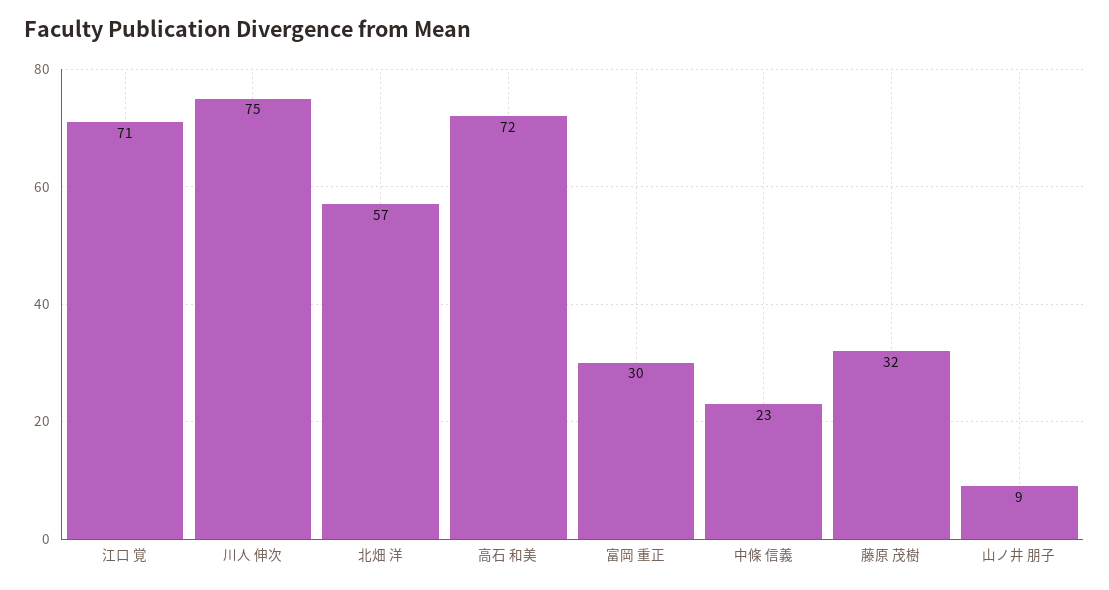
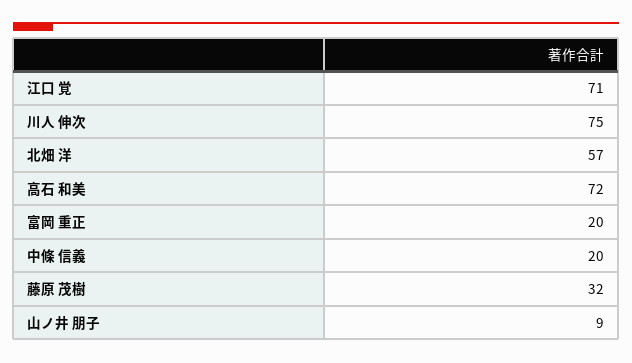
  {
    "江口 覚": 71,
    "川人 伸次": 75,
    "北畑 洋": 57,
    "高石 和美": 72,
-   "富岡 重正": 30,
+   "富岡 重正": 20,
-   "中條 信義": 23,
+   "中條 信義": 20,
    "藤原 茂樹": 32,
    "山ノ井 朋子": 9
  }

